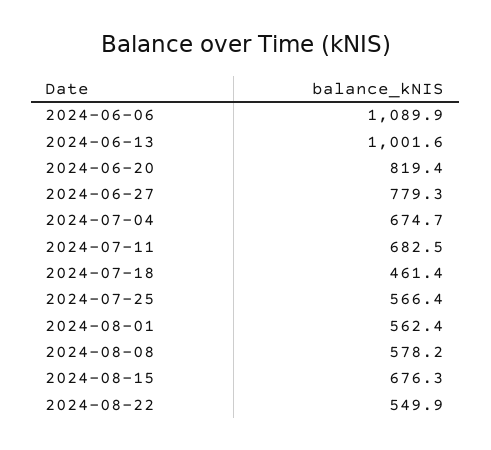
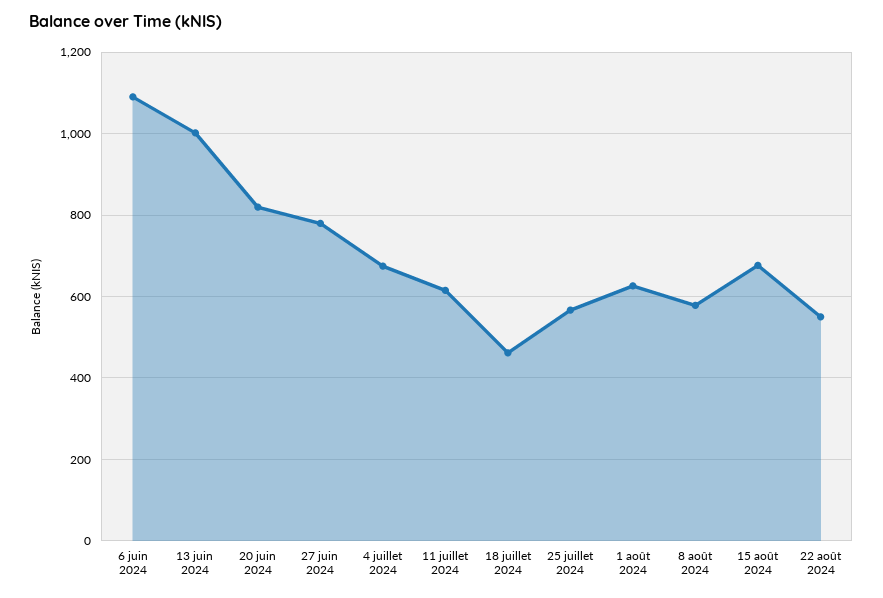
  {
    "2024-06-06": 1089.9,
    "2024-06-13": 1001.6,
    "2024-06-20": 819.4,
    "2024-06-27": 779.3,
    "2024-07-04": 674.7,
-   "2024-07-11": 682.5,
+   "2024-07-11": 620,
    "2024-07-18": 461.4,
    "2024-07-25": 566.4,
-   "2024-08-01": 562.4,
+   "2024-08-01": 620,
    "2024-08-08": 578.2,
    "2024-08-15": 676.3,
    "2024-08-22": 549.9
  }

